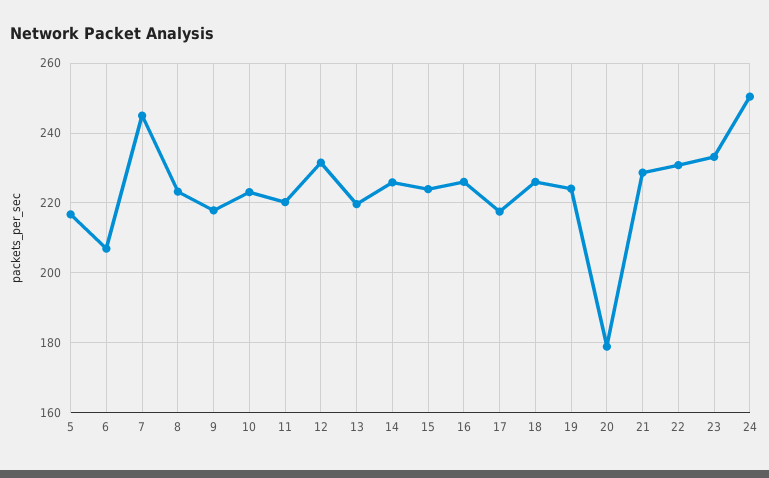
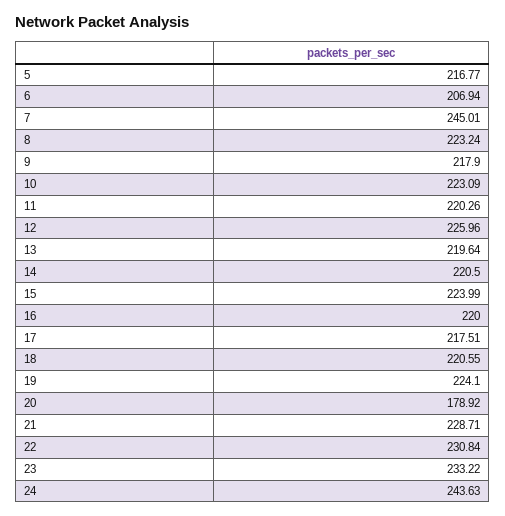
  {
    "5": 216.77,
    "6": 206.94,
    "7": 245.01,
    "8": 223.24,
    "9": 217.9,
    "10": 223.09,
    "11": 220.26,
-   "12": 232,
+   "12": 225.96,
    "13": 219.64,
-   "14": 226,
+   "14": 220.5,
    "15": 223.99,
-   "16": 226,
+   "16": 220,
    "17": 217.51,
-   "18": 226,
+   "18": 220.55,
    "19": 224.1,
    "20": 178.92,
    "21": 228.71,
    "22": 230.84,
    "23": 233.22,
-   "24": 250
+   "24": 243.63
  }

